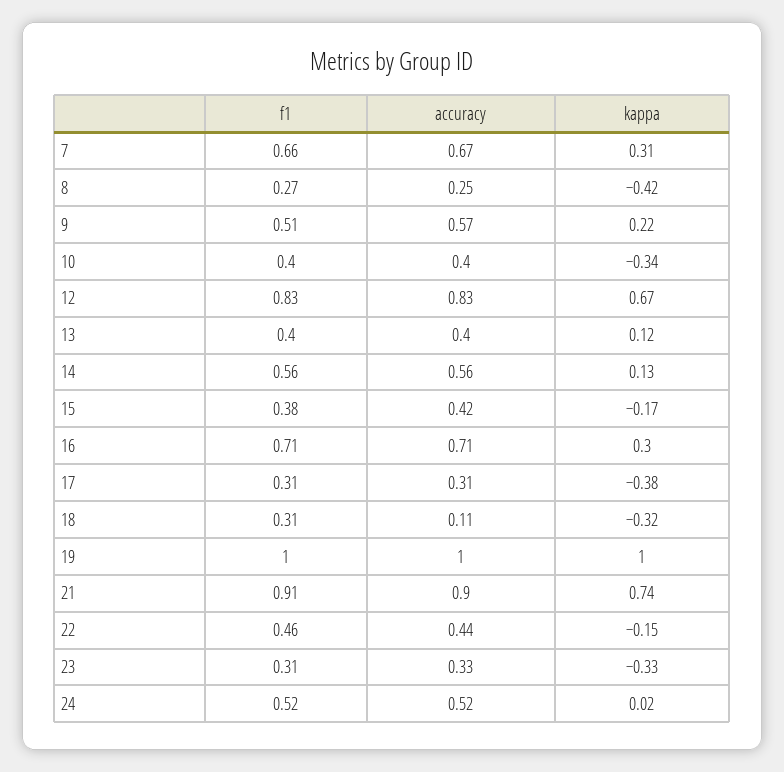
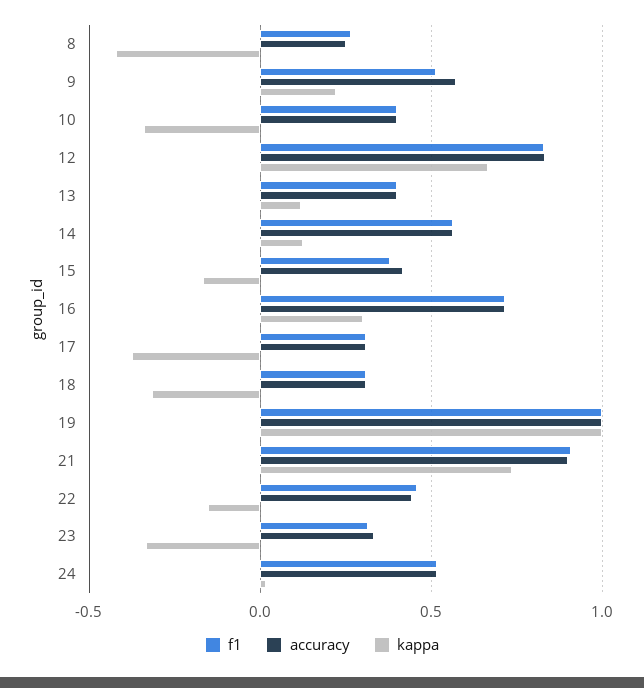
  {
    "f1": {
-     "7": 0.66,
      "8": 0.27,
      "9": 0.51,
      "10": 0.4,
      "12": 0.83,
      "13": 0.4,
      "14": 0.56,
      "15": 0.38,
      "16": 0.71,
      "17": 0.31,
      "18": 0.31,
      "19": 1,
      "21": 0.91,
      "22": 0.46,
      "23": 0.31,
      "24": 0.52
    },
    "accuracy": {
-     "7": 0.67,
      "8": 0.25,
      "9": 0.57,
      "10": 0.4,
      "12": 0.83,
      "13": 0.4,
      "14": 0.56,
      "15": 0.42,
      "16": 0.71,
      "17": 0.31,
-     "18": 0.11,
+     "18": 0.3,
      "19": 1,
      "21": 0.9,
      "22": 0.44,
      "23": 0.33,
      "24": 0.52
    },
    "kappa": {
-     "7": 0.31,
      "8": -0.42,
      "9": 0.22,
      "10": -0.34,
      "12": 0.67,
      "13": 0.12,
      "14": 0.13,
      "15": -0.17,
      "16": 0.3,
      "17": -0.38,
      "18": -0.32,
      "19": 1,
      "21": 0.74,
      "22": -0.15,
      "23": -0.33,
      "24": 0.02
    }
  }

